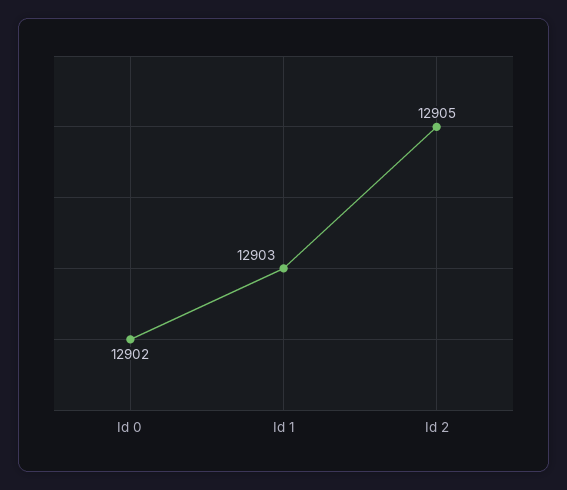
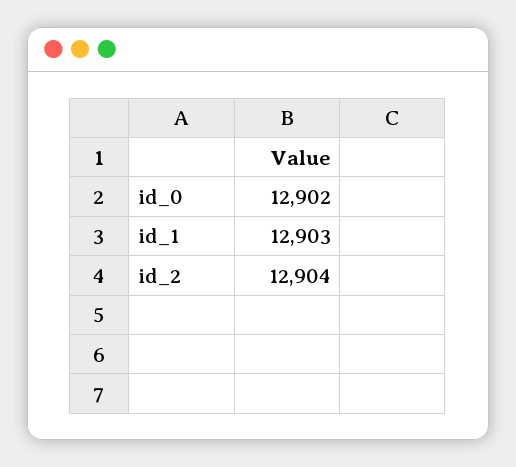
  {
    "Id 0": 12902,
    "Id 1": 12903,
-   "Id 2": 12905
+   "Id 2": 12904
  }

